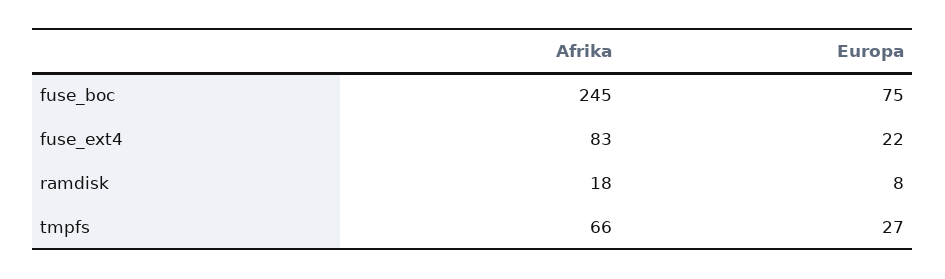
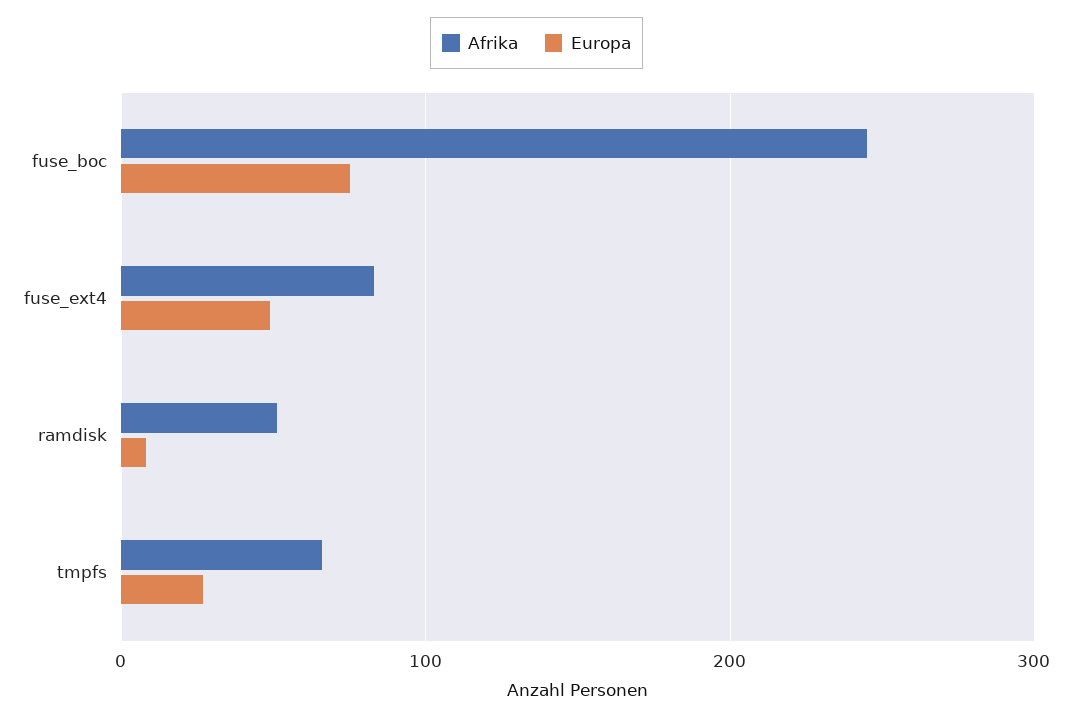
  {
    "Afrika": {
      "fuse_boc": 245,
      "fuse_ext4": 83,
-     "ramdisk": 18,
+     "ramdisk": 50,
      "tmpfs": 66
    },
    "Europa": {
      "fuse_boc": 75,
-     "fuse_ext4": 22,
+     "fuse_ext4": 50,
      "ramdisk": 8,
      "tmpfs": 27
    }
  }

